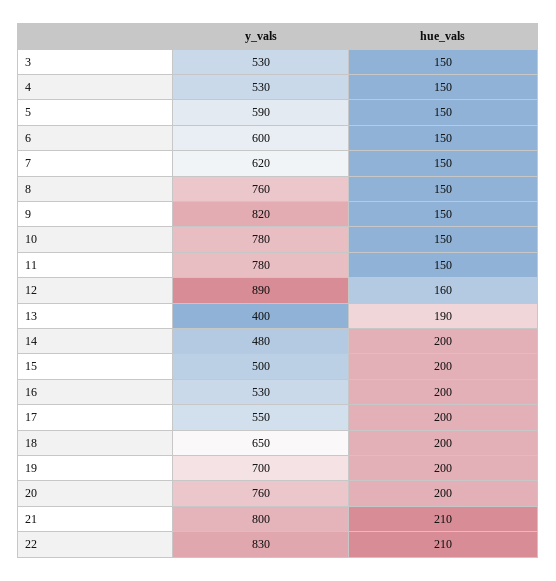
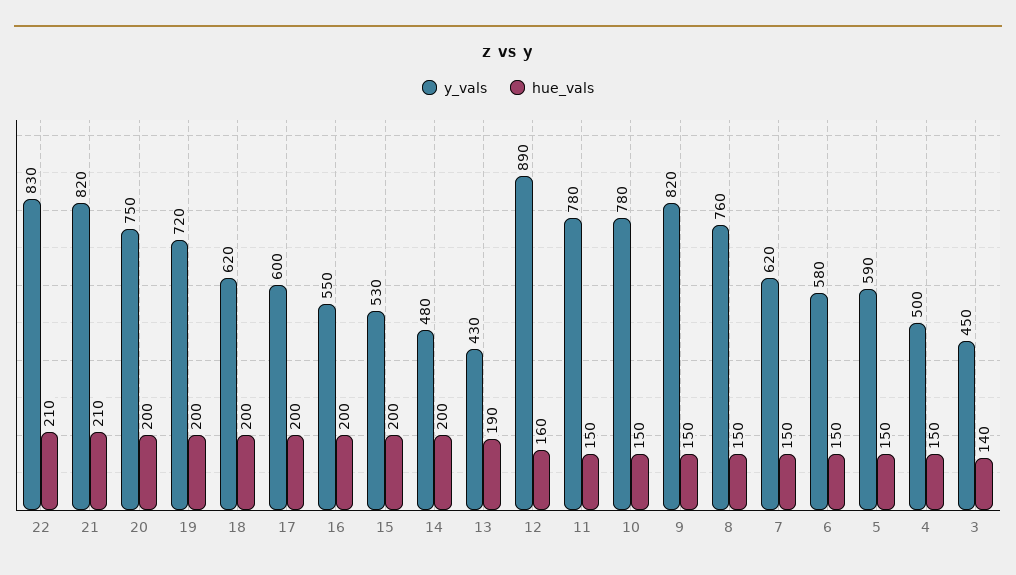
  {
    "y_vals": {
-     "3": 530,
+     "3": 450,
-     "4": 530,
+     "4": 500,
      "5": 590,
-     "6": 600,
+     "6": 580,
      "7": 620,
      "8": 760,
      "9": 820,
      "10": 780,
      "11": 780,
      "12": 890,
-     "13": 400,
+     "13": 430,
      "14": 480,
-     "15": 500,
+     "15": 530,
-     "16": 530,
+     "16": 550,
-     "17": 550,
+     "17": 600,
-     "18": 650,
+     "18": 620,
-     "19": 700,
+     "19": 720,
-     "20": 760,
+     "20": 750,
-     "21": 800,
+     "21": 820,
      "22": 830
    },
    "hue_vals": {
-     "3": 150,
+     "3": 140,
      "4": 150,
      "5": 150,
      "6": 150,
      "7": 150,
      "8": 150,
      "9": 150,
      "10": 150,
      "11": 150,
      "12": 160,
      "13": 190,
      "14": 200,
      "15": 200,
      "16": 200,
      "17": 200,
      "18": 200,
      "19": 200,
      "20": 200,
      "21": 210,
      "22": 210
    }
  }

